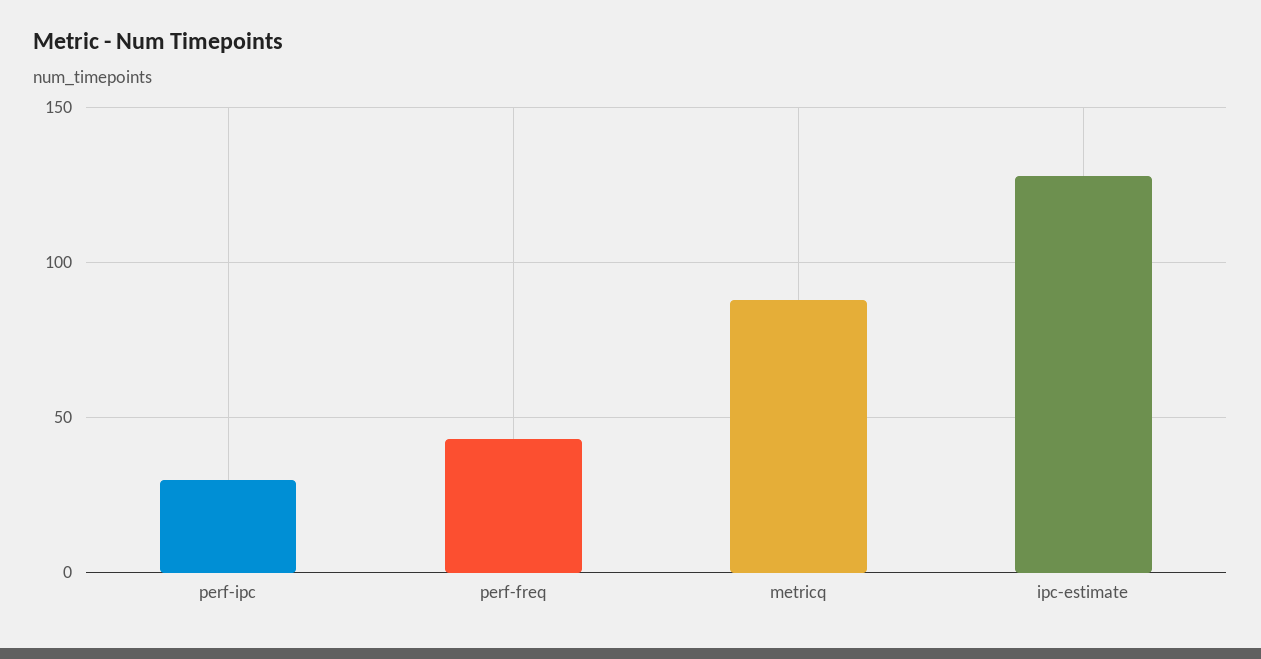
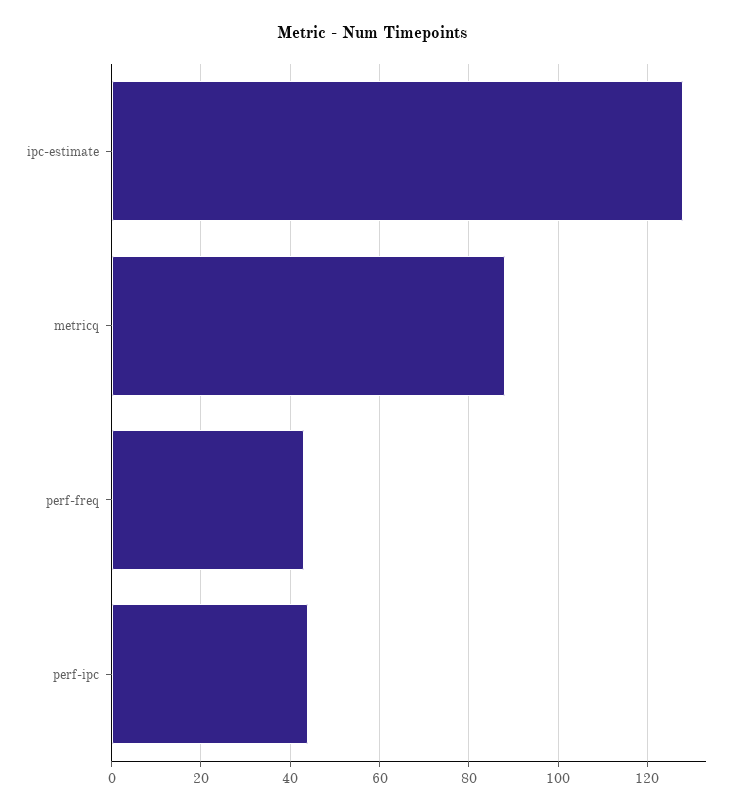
  {
-   "perf-ipc": 30,
+   "perf-ipc": 45,
    "perf-freq": 45,
    "metricq": 90,
    "ipc-estimate": 130
  }

